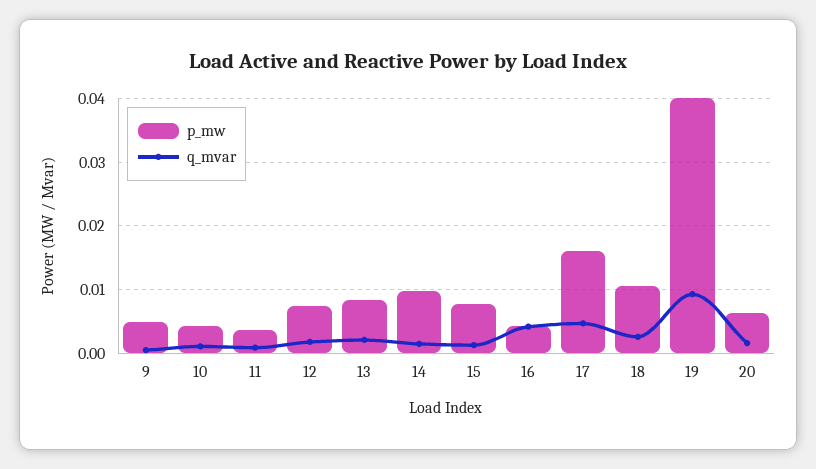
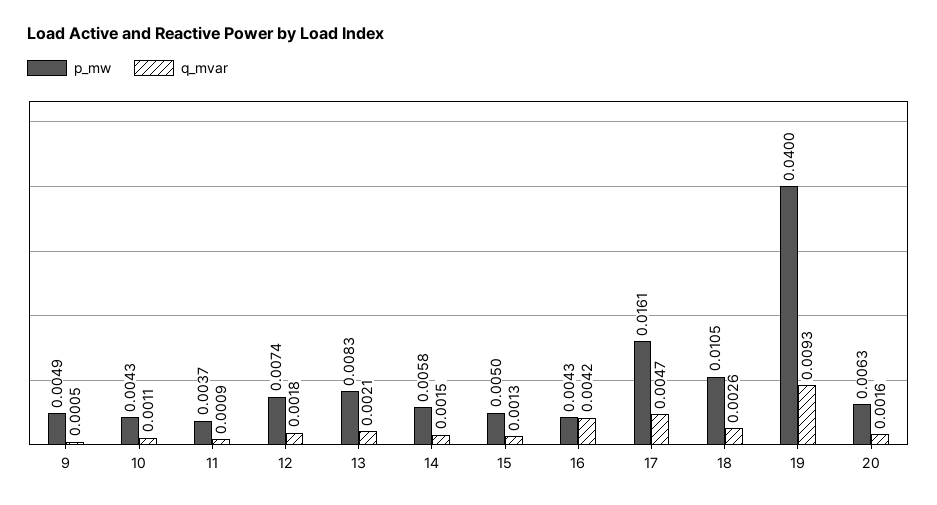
  {
    "p_mw": {
      "9": 0.0049,
      "10": 0.0043,
      "11": 0.0037,
      "12": 0.0074,
      "13": 0.0083,
-     "14": 0.01,
+     "14": 0.0058,
-     "15": 0.008,
+     "15": 0.005,
      "16": 0.0043,
      "17": 0.0161,
      "18": 0.0105,
      "19": 0.04,
      "20": 0.0063
    },
    "q_mvar": {
      "9": 0.0005,
      "10": 0.0011,
      "11": 0.0009,
      "12": 0.0018,
      "13": 0.0021,
      "14": 0.0015,
      "15": 0.0013,
      "16": 0.0042,
      "17": 0.0047,
      "18": 0.0026,
      "19": 0.0093,
      "20": 0.0016
    }
  }

